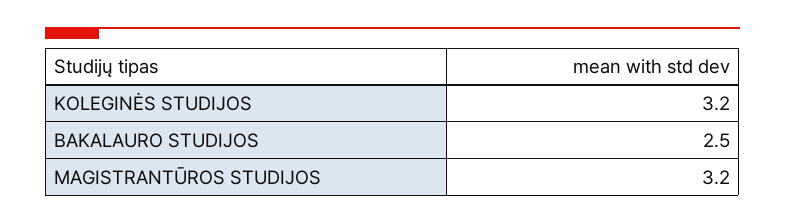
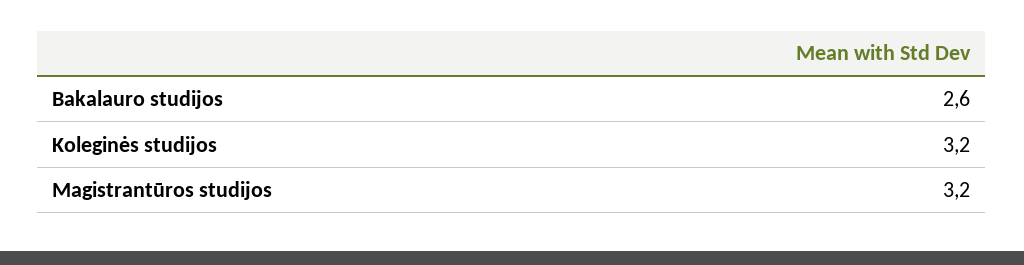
  {
    "KOLEGINĖS STUDIJOS": 3.2,
-   "BAKALAURO STUDIJOS": 2.5,
+   "BAKALAURO STUDIJOS": 2.6,
    "MAGISTRANTŪROS STUDIJOS": 3.2
  }

